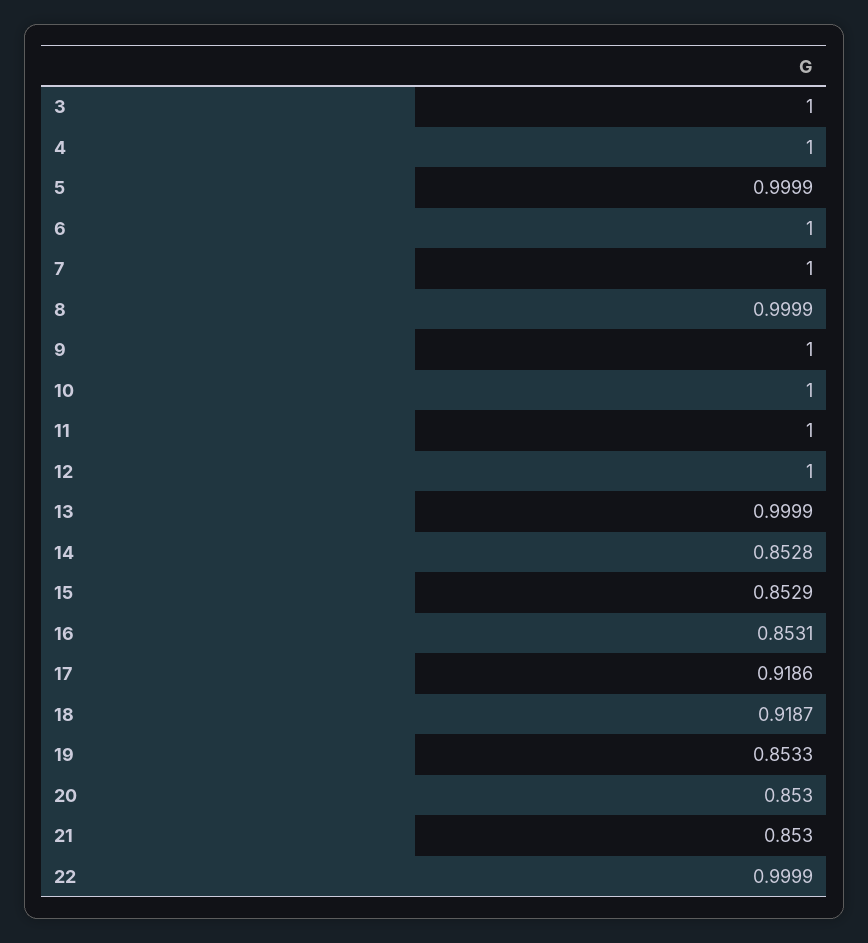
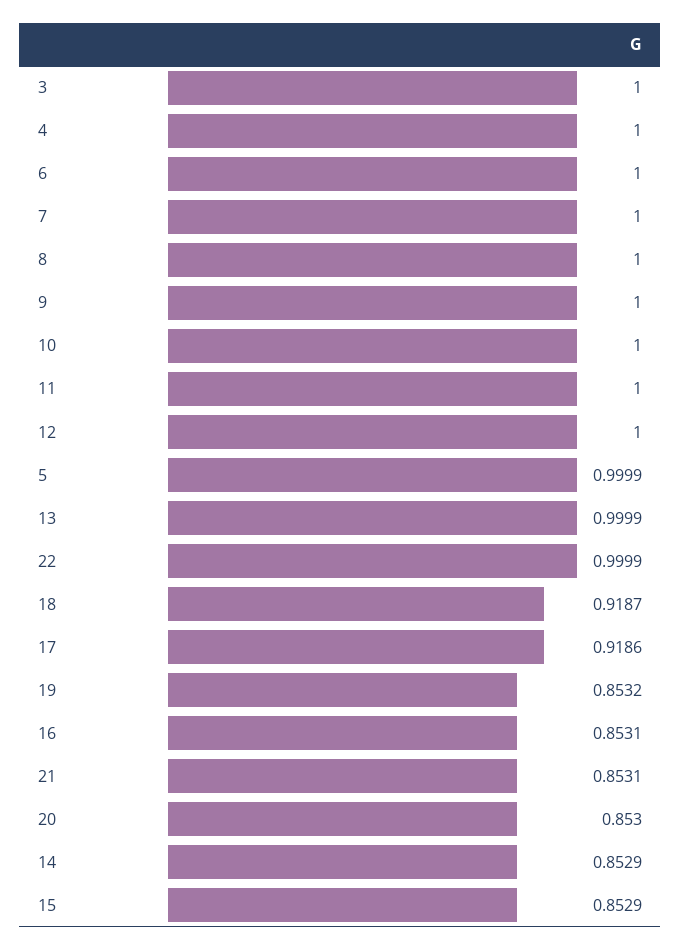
  {
    "3": 1,
    "4": 1,
    "5": 0.9999,
    "6": 1,
    "7": 1,
-   "8": 0.9999,
+   "8": 1,
    "9": 1,
    "10": 1,
    "11": 1,
    "12": 1,
    "13": 0.9999,
-   "14": 0.8528,
+   "14": 0.8529,
    "15": 0.8529,
    "16": 0.8531,
    "17": 0.9186,
    "18": 0.9187,
-   "19": 0.8533,
+   "19": 0.8532,
    "20": 0.853,
-   "21": 0.853,
+   "21": 0.8531,
    "22": 0.9999
  }

